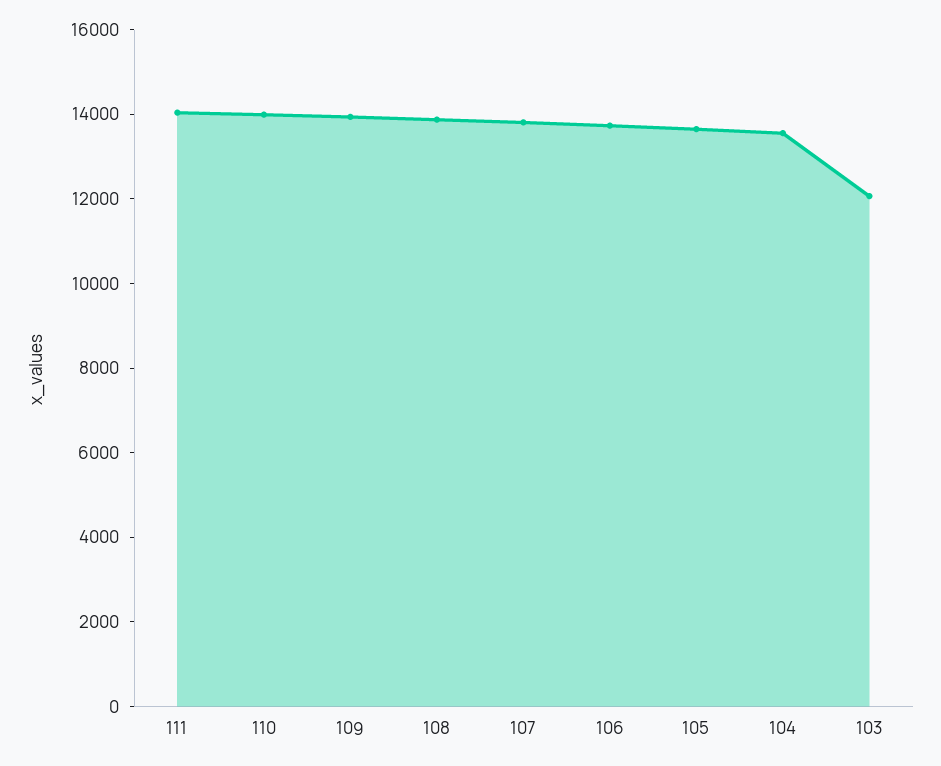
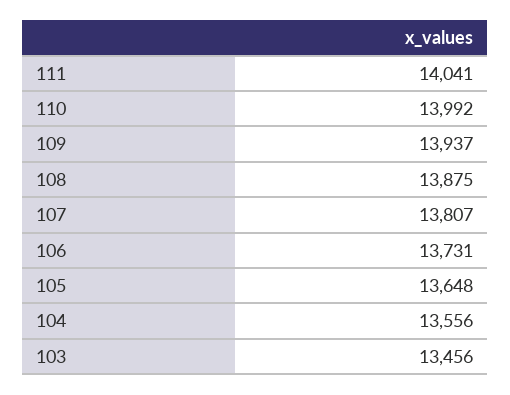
  {
    "111": 14041,
    "110": 13992,
    "109": 13937,
    "108": 13875,
    "107": 13807,
    "106": 13731,
    "105": 13648,
    "104": 13556,
-   "103": 12000
+   "103": 13456
  }

